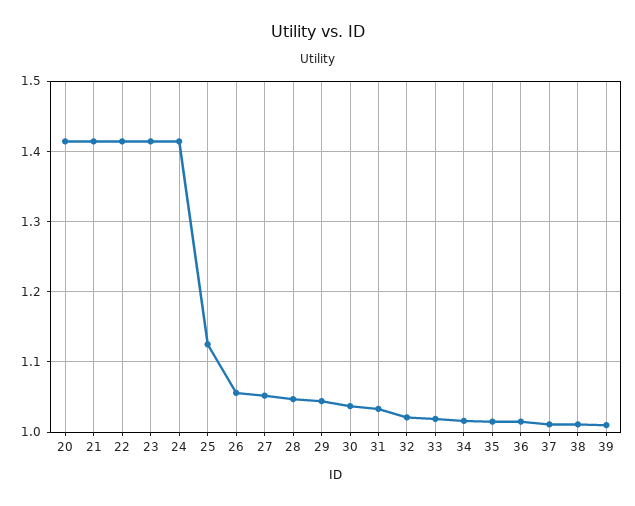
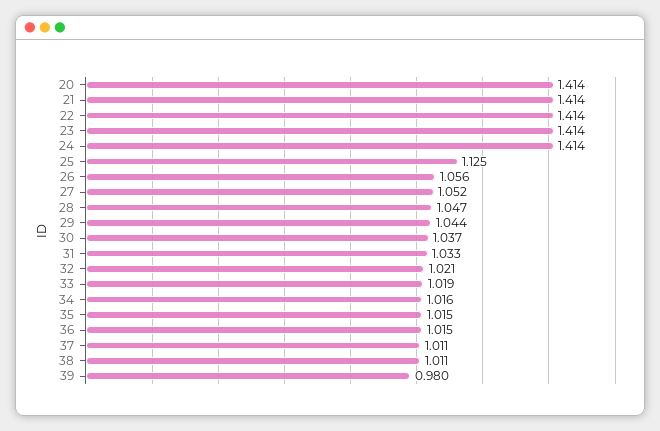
  {
    "20": 1.414,
    "21": 1.414,
    "22": 1.414,
    "23": 1.414,
    "24": 1.414,
    "25": 1.125,
    "26": 1.056,
    "27": 1.052,
    "28": 1.047,
    "29": 1.044,
    "30": 1.037,
    "31": 1.033,
    "32": 1.021,
    "33": 1.019,
    "34": 1.016,
    "35": 1.015,
    "36": 1.015,
    "37": 1.011,
    "38": 1.011,
-   "39": 1.01
+   "39": 0.98
  }

